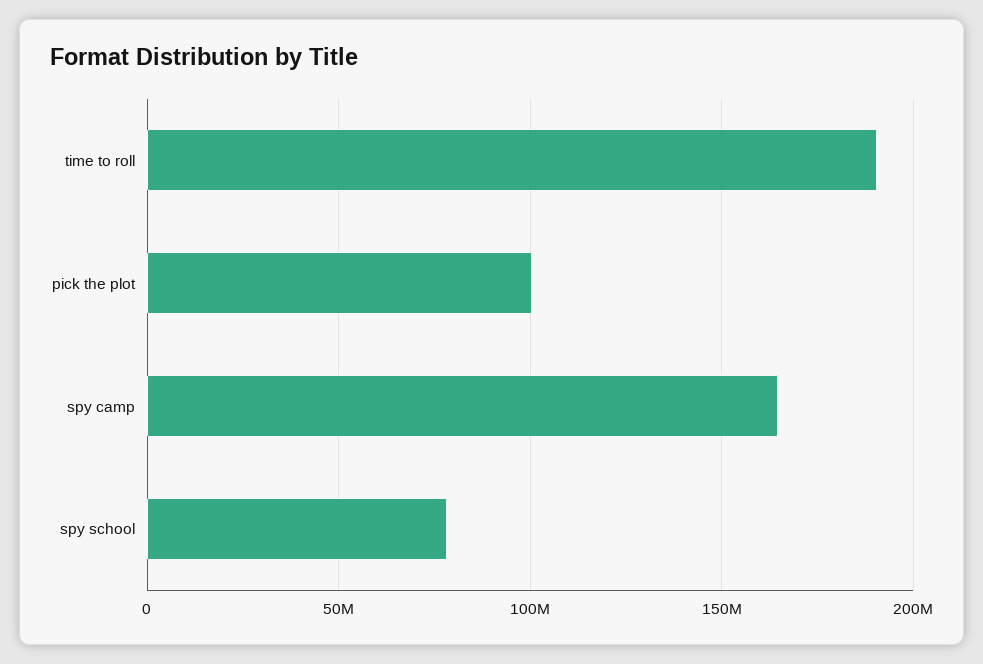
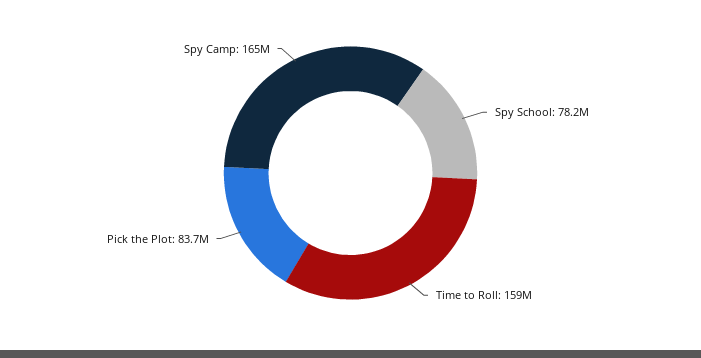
  {
-   "time to roll": 190000000,
+   "time to roll": 159000000,
-   "pick the plot": 100000000,
+   "pick the plot": 83700000,
    "spy camp": 165000000,
    "spy school": 78200000
  }

